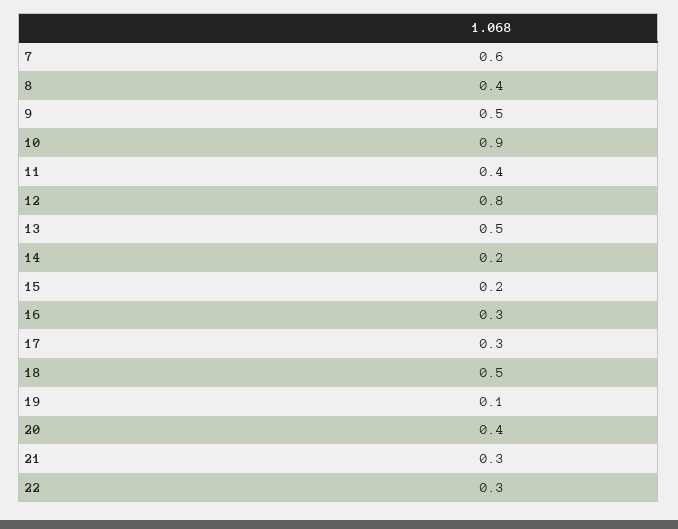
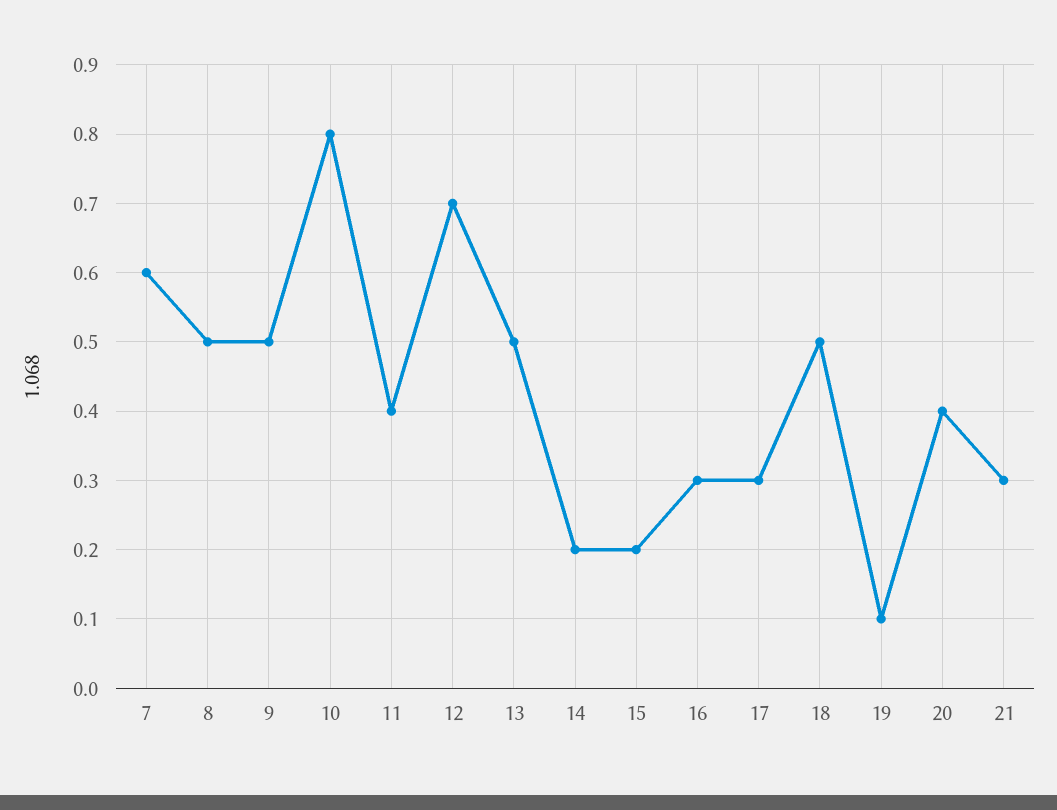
  {
    "7": 0.6,
-   "8": 0.4,
+   "8": 0.5,
    "9": 0.5,
-   "10": 0.9,
+   "10": 0.8,
    "11": 0.4,
-   "12": 0.8,
+   "12": 0.7,
    "13": 0.5,
    "14": 0.2,
    "15": 0.2,
    "16": 0.3,
    "17": 0.3,
    "18": 0.5,
    "19": 0.1,
    "20": 0.4,
-   "21": 0.3,
+   "21": 0.3
-   "22": 0.3
  }

